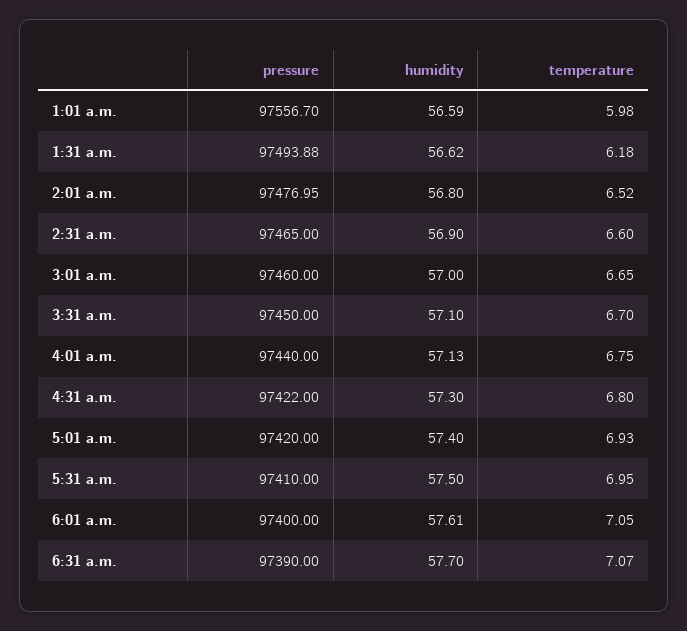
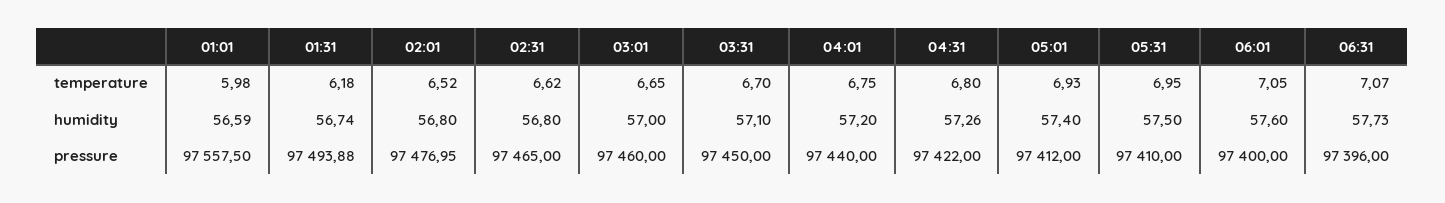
  {
    "pressure": {
-     "1:01 a.m.": 97556.7,
+     "1:01 a.m.": 97557.5,
      "1:31 a.m.": 97493.88,
      "2:01 a.m.": 97476.95,
      "2:31 a.m.": 97465,
      "3:01 a.m.": 97460,
      "3:31 a.m.": 97450,
      "4:01 a.m.": 97440,
      "4:31 a.m.": 97422,
-     "5:01 a.m.": 97420,
+     "5:01 a.m.": 97412,
      "5:31 a.m.": 97410,
      "6:01 a.m.": 97400,
-     "6:31 a.m.": 97390
+     "6:31 a.m.": 97396
    },
    "humidity": {
      "1:01 a.m.": 56.59,
-     "1:31 a.m.": 56.62,
+     "1:31 a.m.": 56.74,
      "2:01 a.m.": 56.8,
-     "2:31 a.m.": 56.9,
+     "2:31 a.m.": 56.8,
      "3:01 a.m.": 57,
      "3:31 a.m.": 57.1,
-     "4:01 a.m.": 57.13,
+     "4:01 a.m.": 57.2,
-     "4:31 a.m.": 57.3,
+     "4:31 a.m.": 57.26,
      "5:01 a.m.": 57.4,
      "5:31 a.m.": 57.5,
-     "6:01 a.m.": 57.61,
+     "6:01 a.m.": 57.6,
-     "6:31 a.m.": 57.7
+     "6:31 a.m.": 57.73
    },
    "temperature": {
      "1:01 a.m.": 5.98,
      "1:31 a.m.": 6.18,
      "2:01 a.m.": 6.52,
-     "2:31 a.m.": 6.6,
+     "2:31 a.m.": 6.62,
      "3:01 a.m.": 6.65,
      "3:31 a.m.": 6.7,
      "4:01 a.m.": 6.75,
      "4:31 a.m.": 6.8,
      "5:01 a.m.": 6.93,
      "5:31 a.m.": 6.95,
      "6:01 a.m.": 7.05,
      "6:31 a.m.": 7.07
    }
  }

